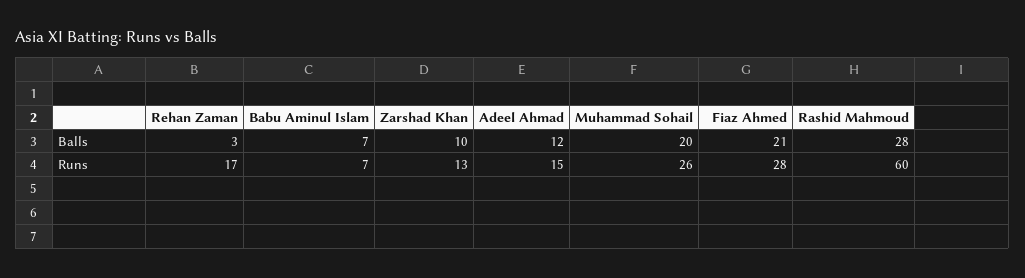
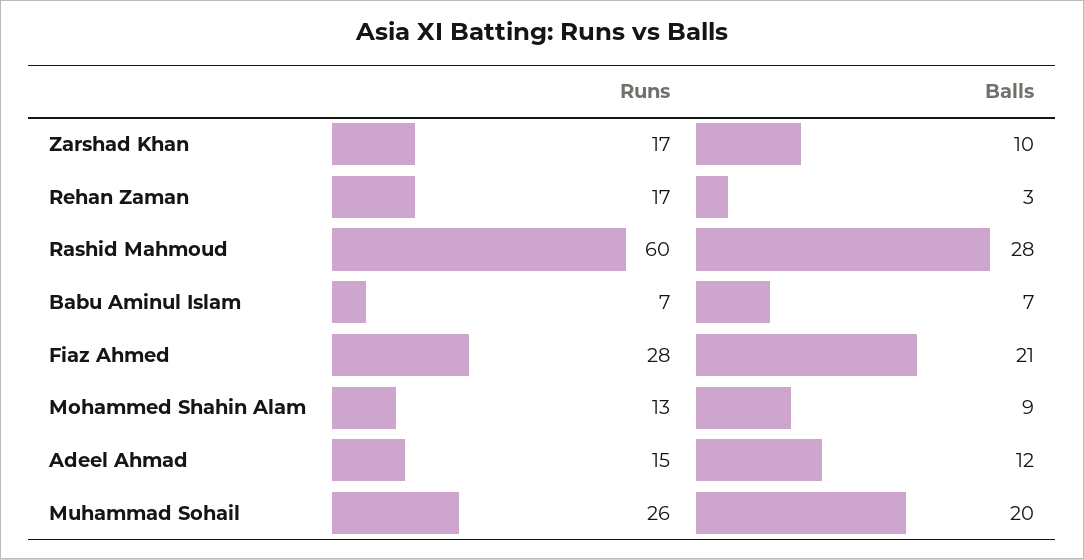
  {
    "Rehan Zaman": {
      "Balls": 3,
      "Runs": 17
    },
    "Babu Aminul Islam": {
      "Balls": 7,
      "Runs": 7
    },
    "Zarshad Khan": {
      "Balls": 10,
-     "Runs": 13
+     "Runs": 17
    },
    "Adeel Ahmad": {
      "Balls": 12,
      "Runs": 15
    },
    "Muhammad Sohail": {
      "Balls": 20,
      "Runs": 26
    },
    "Fiaz Ahmed": {
      "Balls": 21,
      "Runs": 28
    },
    "Rashid Mahmoud": {
      "Balls": 28,
      "Runs": 60
-   }
+   },
+   "Mohammed Shahin Alam": {
+     "Runs": 13,
+     "Balls": 9
+   }
  }

